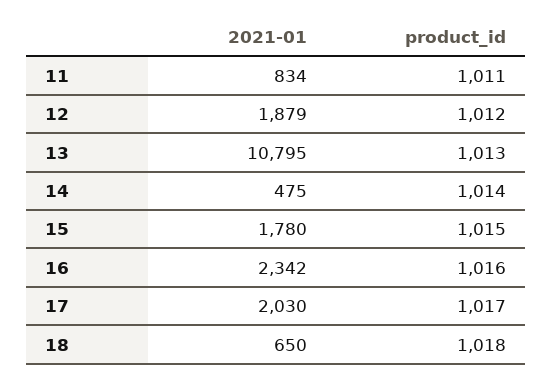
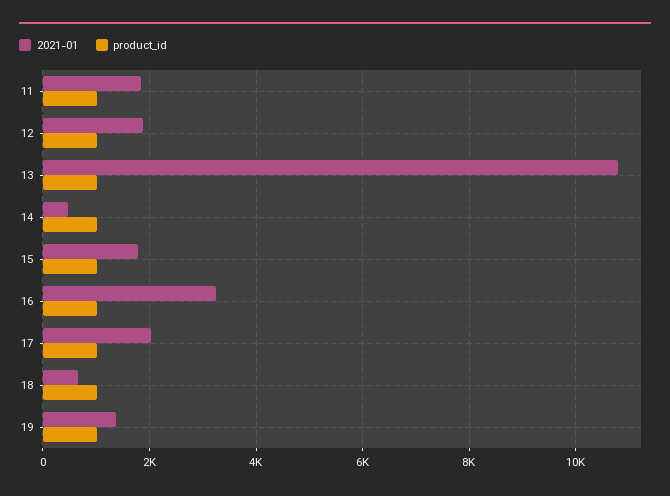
  {
    "2021-01": {
-     "11": 834,
+     "11": 1800,
      "12": 1879,
      "13": 10795,
      "14": 475,
      "15": 1780,
-     "16": 2342,
+     "16": 3200,
      "17": 2030,
-     "18": 650
+     "18": 650,
+     "19": 1400
    },
    "product_id": {
      "11": 1011,
      "12": 1012,
      "13": 1013,
      "14": 1014,
      "15": 1015,
      "16": 1016,
      "17": 1017,
-     "18": 1018
+     "18": 1018,
+     "19": 1000
    }
  }

